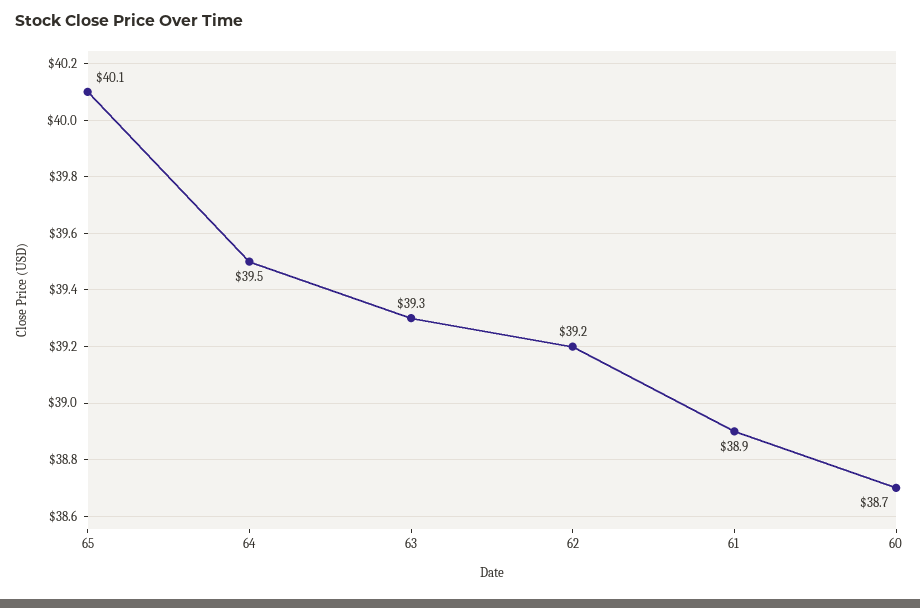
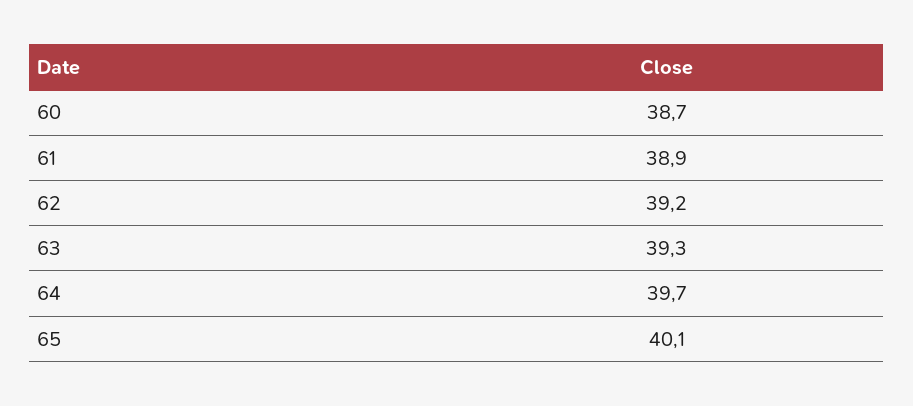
  {
    "65": 40.1,
-   "64": 39.5,
+   "64": 39.7,
    "63": 39.3,
    "62": 39.2,
    "61": 38.9,
    "60": 38.7
  }

